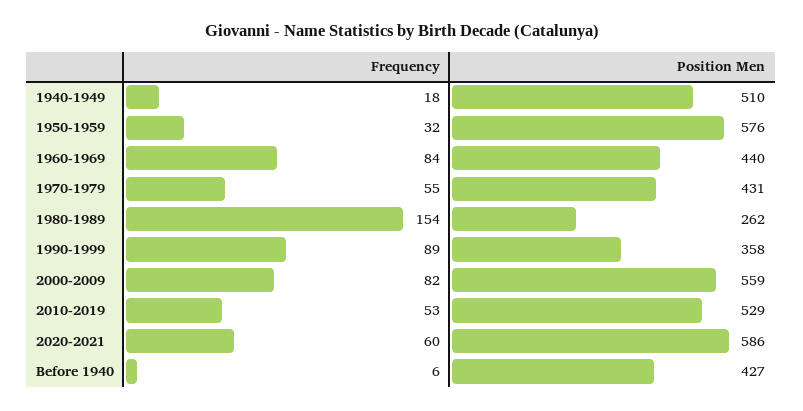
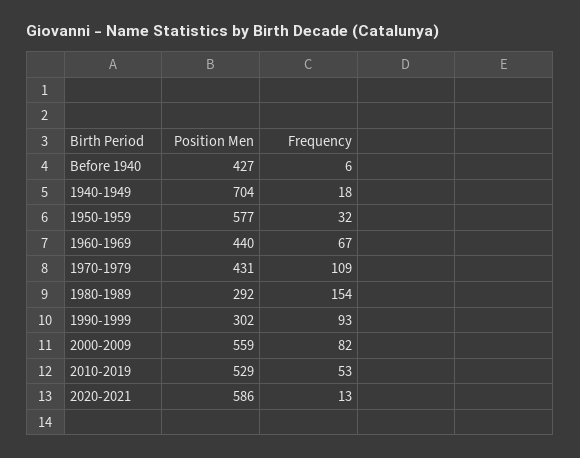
  {
    "Frequency": {
      "1940-1949": 18,
      "1950-1959": 32,
-     "1960-1969": 84,
+     "1960-1969": 67,
-     "1970-1979": 55,
+     "1970-1979": 109,
      "1980-1989": 154,
-     "1990-1999": 89,
+     "1990-1999": 93,
      "2000-2009": 82,
      "2010-2019": 53,
-     "2020-2021": 60,
+     "2020-2021": 13,
      "Before 1940": 6
    },
    "Position Men": {
-     "1940-1949": 510,
+     "1940-1949": 704,
-     "1950-1959": 576,
+     "1950-1959": 577,
      "1960-1969": 440,
      "1970-1979": 431,
-     "1980-1989": 262,
+     "1980-1989": 292,
-     "1990-1999": 358,
+     "1990-1999": 302,
      "2000-2009": 559,
      "2010-2019": 529,
      "2020-2021": 586,
      "Before 1940": 427
    }
  }

